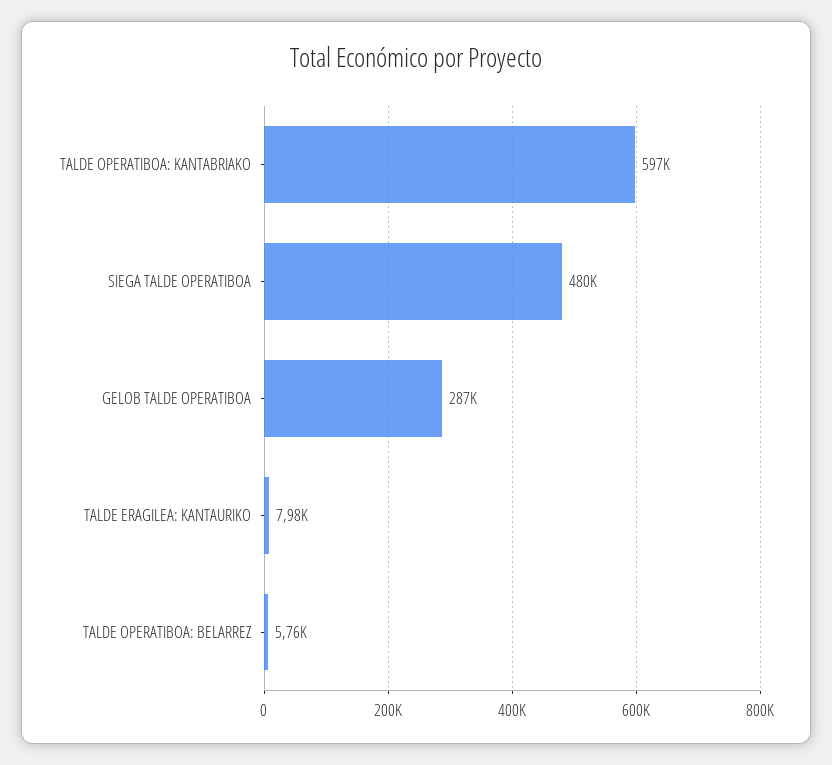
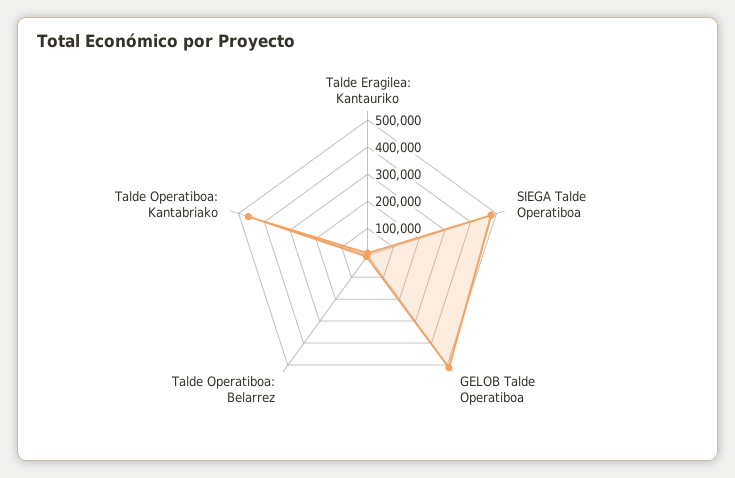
  {
-   "TALDE OPERATIBOA: KANTABRIAKO": 597000,
+   "TALDE OPERATIBOA: KANTABRIAKO": 450000,
    "SIEGA TALDE OPERATIBOA": 480000,
-   "GELOB TALDE OPERATIBOA": 287000,
+   "GELOB TALDE OPERATIBOA": 500000,
    "TALDE ERAGILEA: KANTAURIKO": 7980,
    "TALDE OPERATIBOA: BELARREZ": 5760
  }

